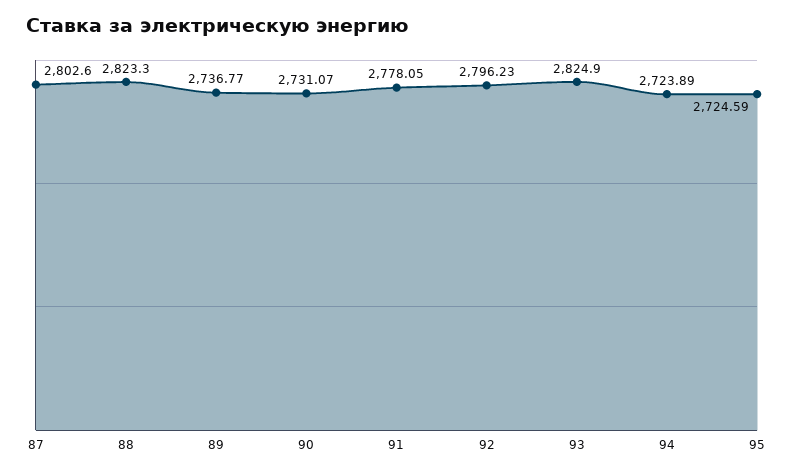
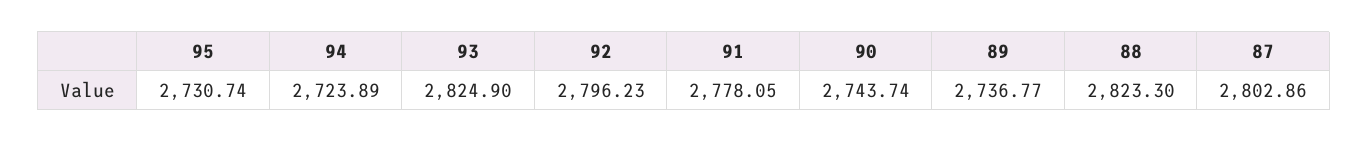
  {
-   "87": 2802.6,
+   "87": 2802.86,
    "88": 2823.3,
    "89": 2736.77,
-   "90": 2731.07,
+   "90": 2743.74,
    "91": 2778.05,
    "92": 2796.23,
    "93": 2824.9,
    "94": 2723.89,
-   "95": 2724.59
+   "95": 2730.74
  }

